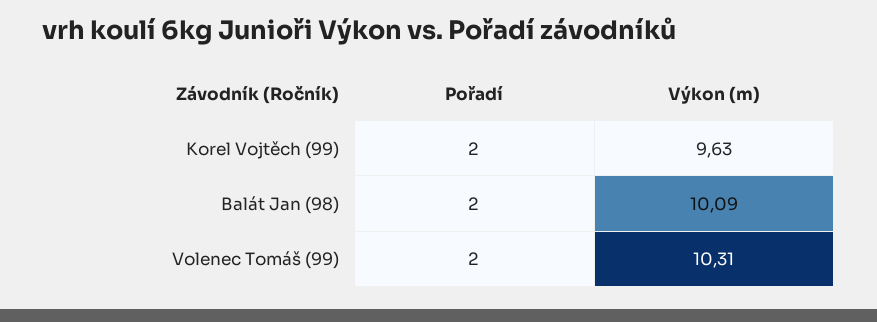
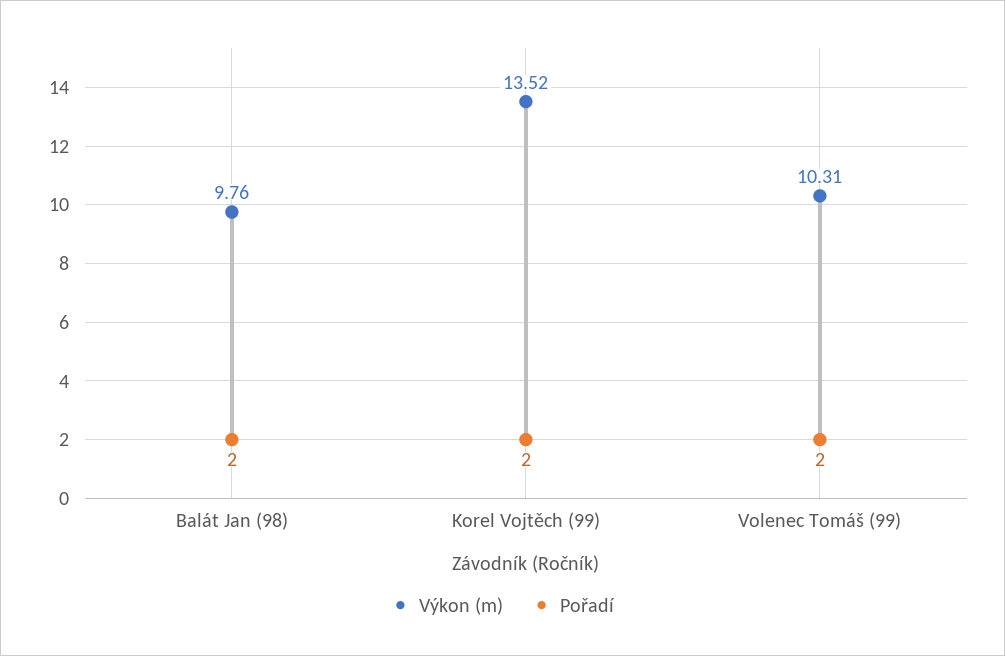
  {
    "Pořadí": {
      "Korel Vojtěch (99)": 2,
      "Balát Jan (98)": 2,
      "Volenec Tomáš (99)": 2
    },
    "Výkon (m)": {
-     "Korel Vojtěch (99)": 9.63,
+     "Korel Vojtěch (99)": 13.52,
-     "Balát Jan (98)": 10.09,
+     "Balát Jan (98)": 9.76,
      "Volenec Tomáš (99)": 10.31
    }
  }

